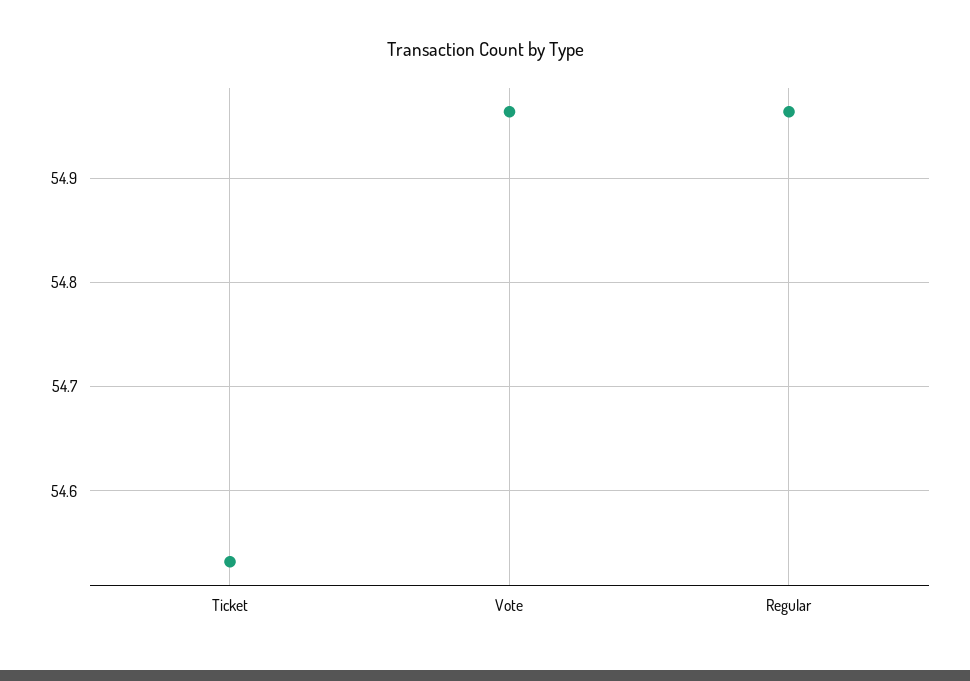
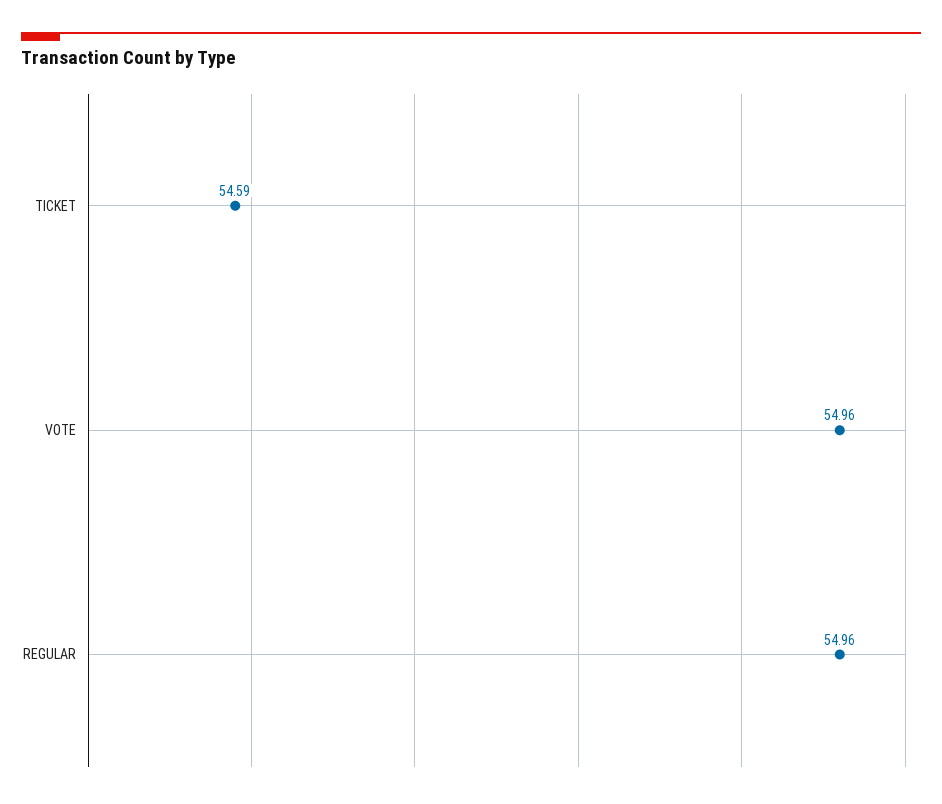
  {
-   "Ticket": 54.53,
+   "Ticket": 54.59,
    "Vote": 54.96,
    "Regular": 54.96
  }

